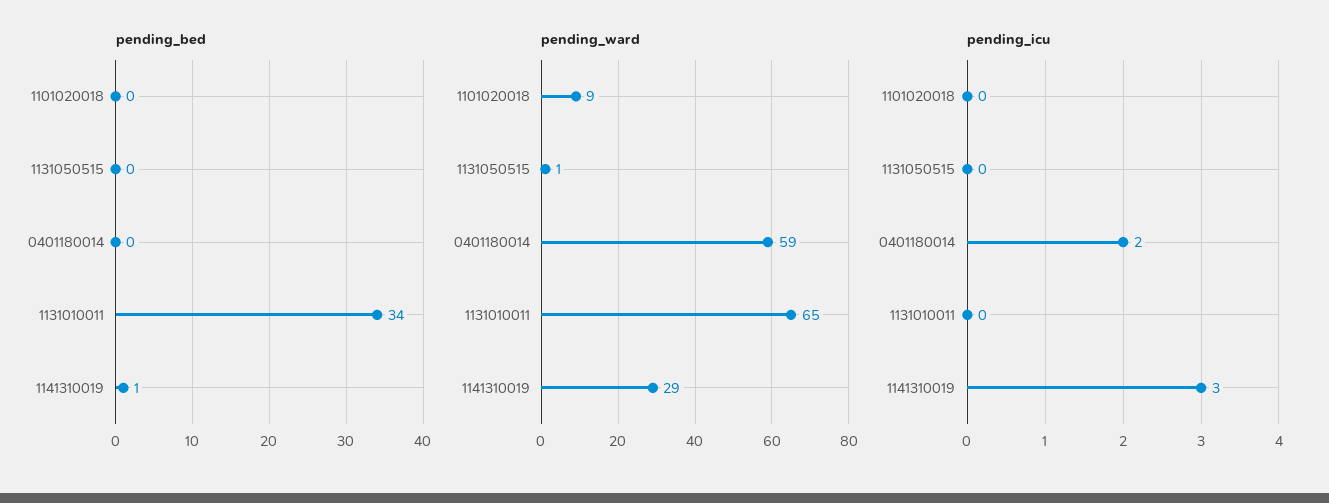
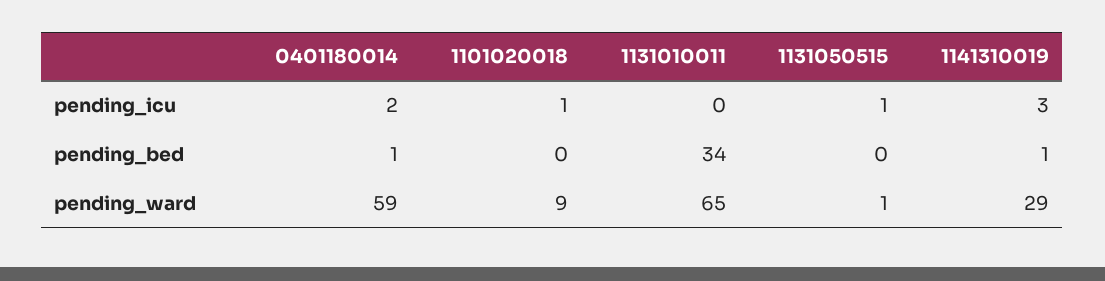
  {
    "pending_bed": {
      "1101020018": 0,
      "1131050515": 0,
-     "0401180014": 0,
+     "0401180014": 1,
      "1131010011": 34,
      "1141310019": 1
    },
    "pending_ward": {
      "1101020018": 9,
      "1131050515": 1,
      "0401180014": 59,
      "1131010011": 65,
      "1141310019": 29
    },
    "pending_icu": {
-     "1101020018": 0,
+     "1101020018": 1,
-     "1131050515": 0,
+     "1131050515": 1,
      "0401180014": 2,
      "1131010011": 0,
      "1141310019": 3
    }
  }

